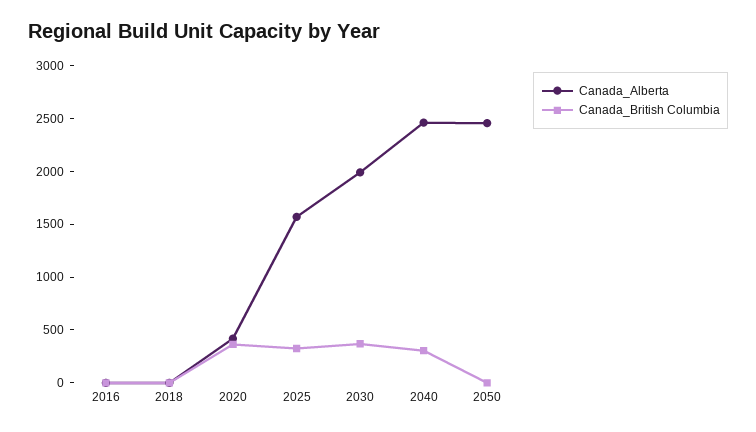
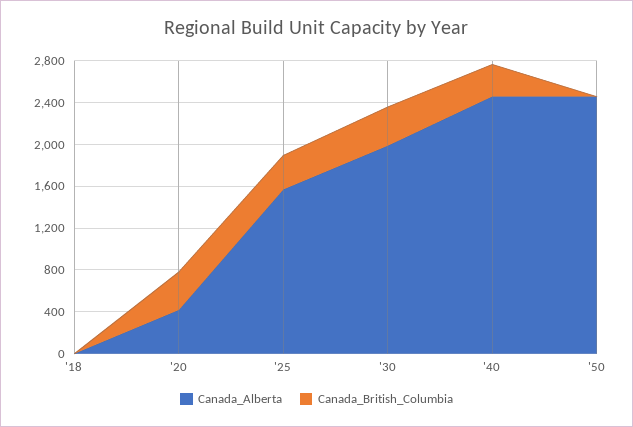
  {
    "Canada_Alberta": {
-     "2016": 0,
      "2018": 0,
      "2020": 400,
      "2025": 1600,
      "2030": 2000,
      "2040": 2500,
      "2050": 2500
    },
    "Canada_British Columbia": {
-     "2016": 0,
      "2018": 0,
      "2020": 400,
      "2025": 300,
      "2030": 400,
      "2040": 300,
      "2050": 0
    }
  }

